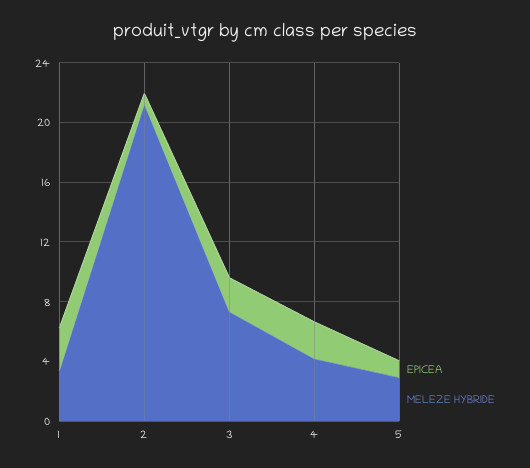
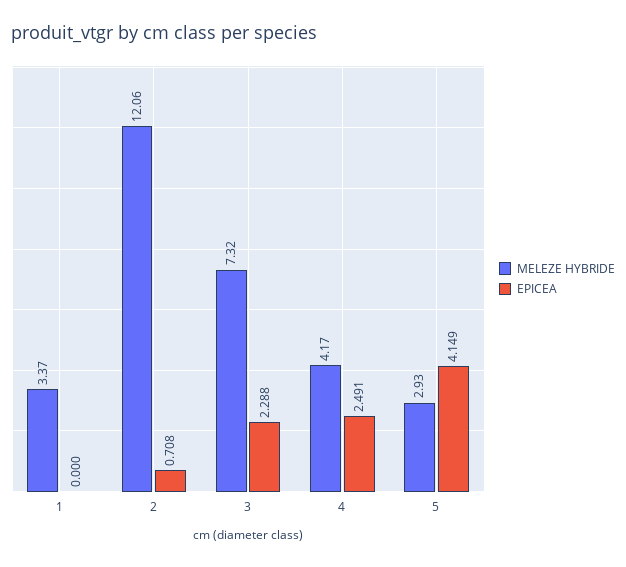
  {
    "EPICEA": {
-     "1": 3,
+     "1": 0,
      "2": 0.708,
      "3": 2.288,
      "4": 2.491,
-     "5": 1
+     "5": 4.149
    },
    "MELEZE HYBRIDE": {
      "1": 3.37,
-     "2": 21,
+     "2": 12.06,
      "3": 7.32,
      "4": 4.17,
      "5": 2.93
    }
  }

